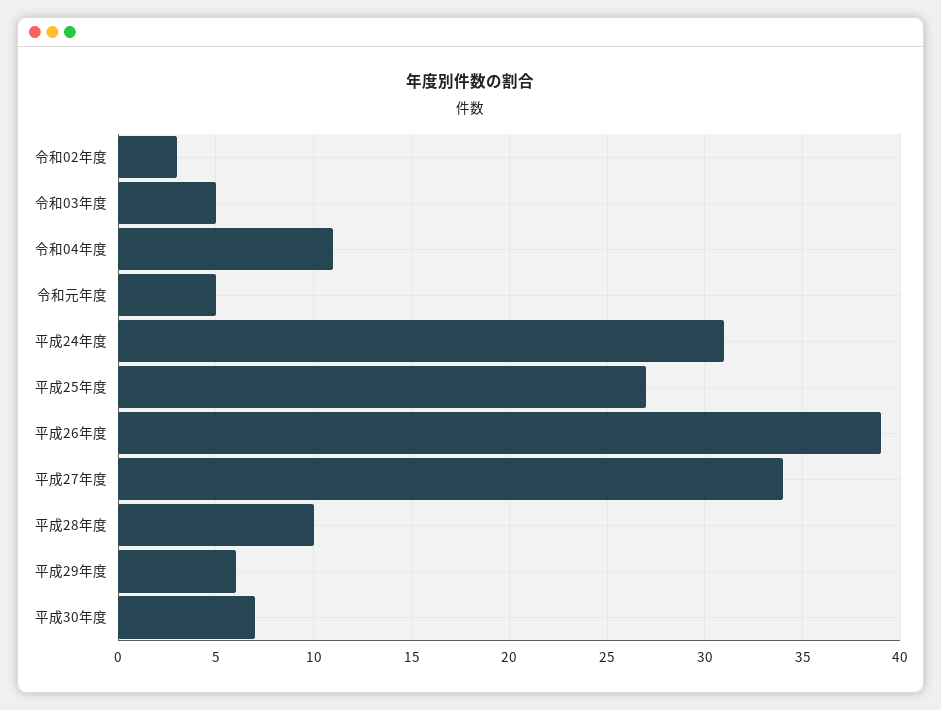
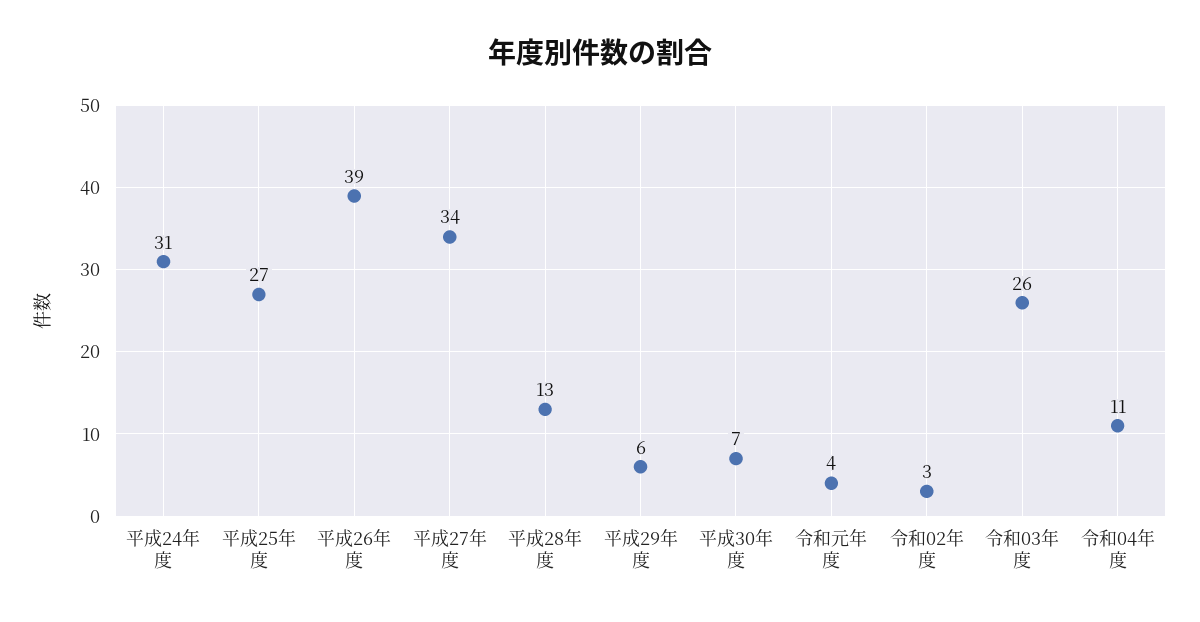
  {
    "令和02年度": 3,
-   "令和03年度": 5,
+   "令和03年度": 26,
    "令和04年度": 11,
-   "令和元年度": 5,
+   "令和元年度": 4,
    "平成24年度": 31,
    "平成25年度": 27,
    "平成26年度": 39,
    "平成27年度": 34,
-   "平成28年度": 10,
+   "平成28年度": 13,
    "平成29年度": 6,
    "平成30年度": 7
  }

